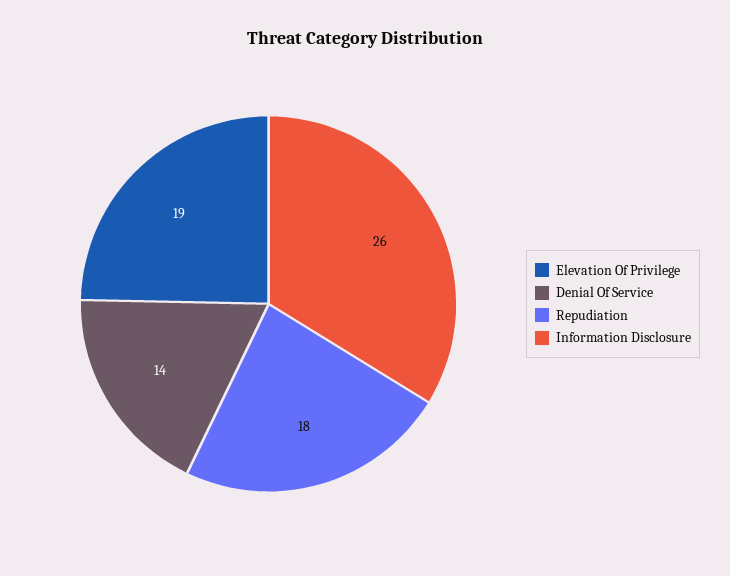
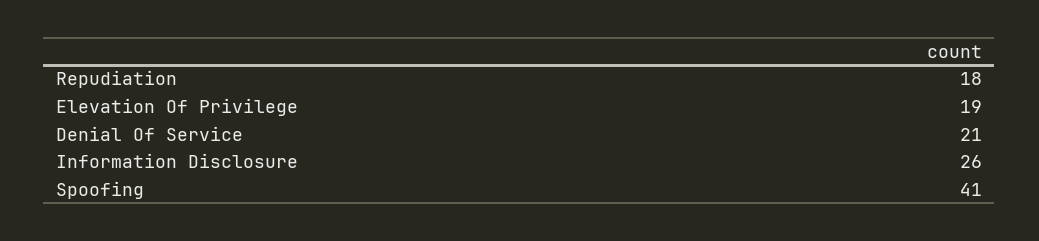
  {
    "Elevation Of Privilege": 19,
-   "Denial Of Service": 14,
+   "Denial Of Service": 21,
    "Repudiation": 18,
-   "Information Disclosure": 26
+   "Information Disclosure": 26,
+   "Spoofing": 41
  }

